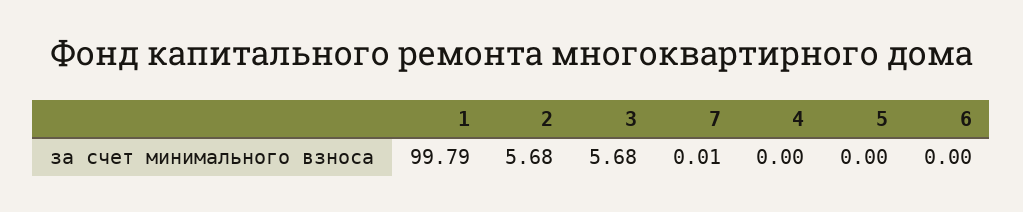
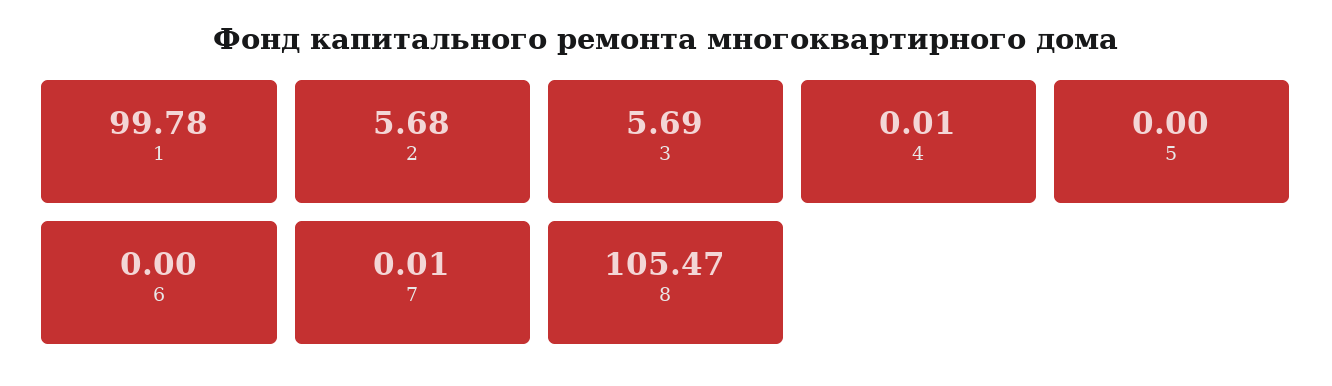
  {
-   "1": 99.79,
+   "1": 99.78,
    "2": 5.68,
-   "3": 5.68,
+   "3": 5.69,
    "7": 0.01,
-   "4": 0,
+   "4": 0.01,
    "5": 0,
-   "6": 0
+   "6": 0,
+   "8": 105.47
  }

